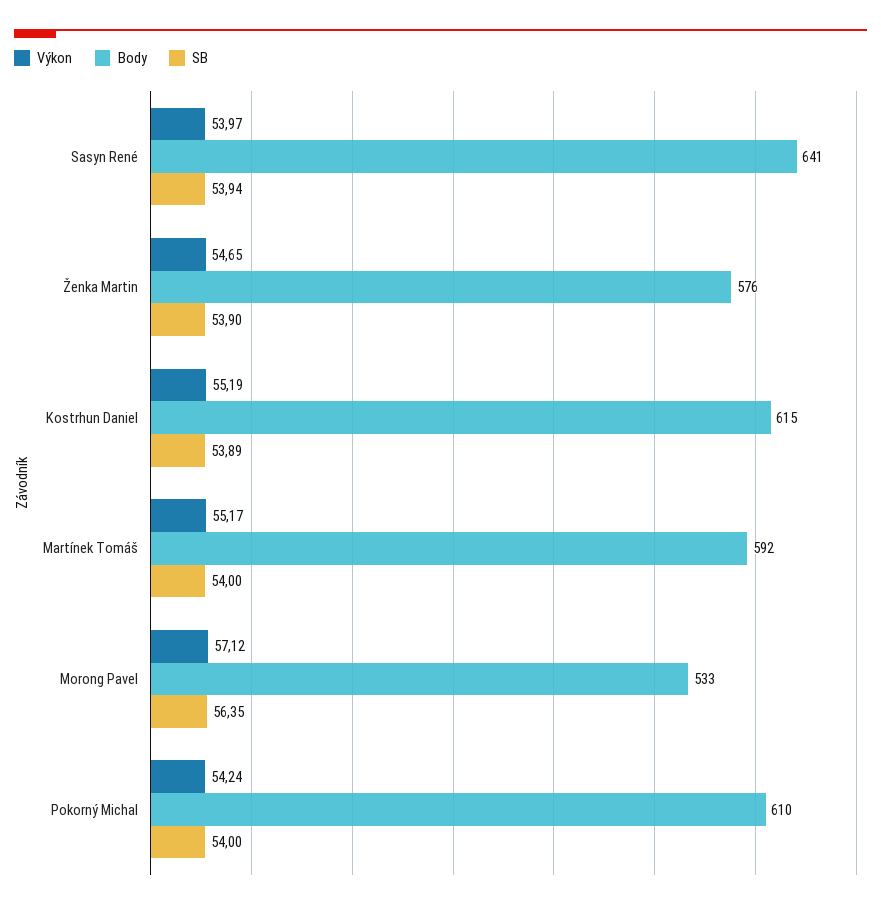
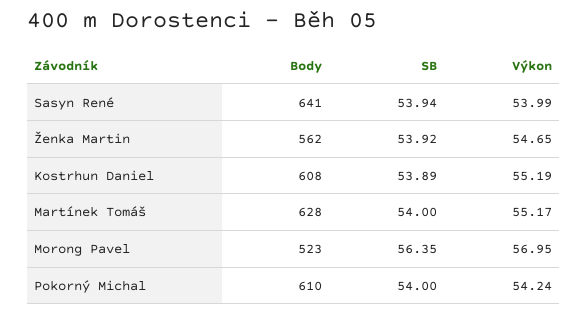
  {
    "Výkon": {
-     "Sasyn René": 53.97,
+     "Sasyn René": 53.99,
      "Ženka Martin": 54.65,
      "Kostrhun Daniel": 55.19,
      "Martínek Tomáš": 55.17,
-     "Morong Pavel": 57.12,
+     "Morong Pavel": 56.95,
      "Pokorný Michal": 54.24
    },
    "Body": {
      "Sasyn René": 641,
-     "Ženka Martin": 576,
+     "Ženka Martin": 562,
-     "Kostrhun Daniel": 615,
+     "Kostrhun Daniel": 608,
-     "Martínek Tomáš": 592,
+     "Martínek Tomáš": 628,
-     "Morong Pavel": 533,
+     "Morong Pavel": 523,
      "Pokorný Michal": 610
    },
    "SB": {
      "Sasyn René": 53.94,
-     "Ženka Martin": 53.9,
+     "Ženka Martin": 53.92,
      "Kostrhun Daniel": 53.89,
      "Martínek Tomáš": 54,
      "Morong Pavel": 56.35,
      "Pokorný Michal": 54
    }
  }

